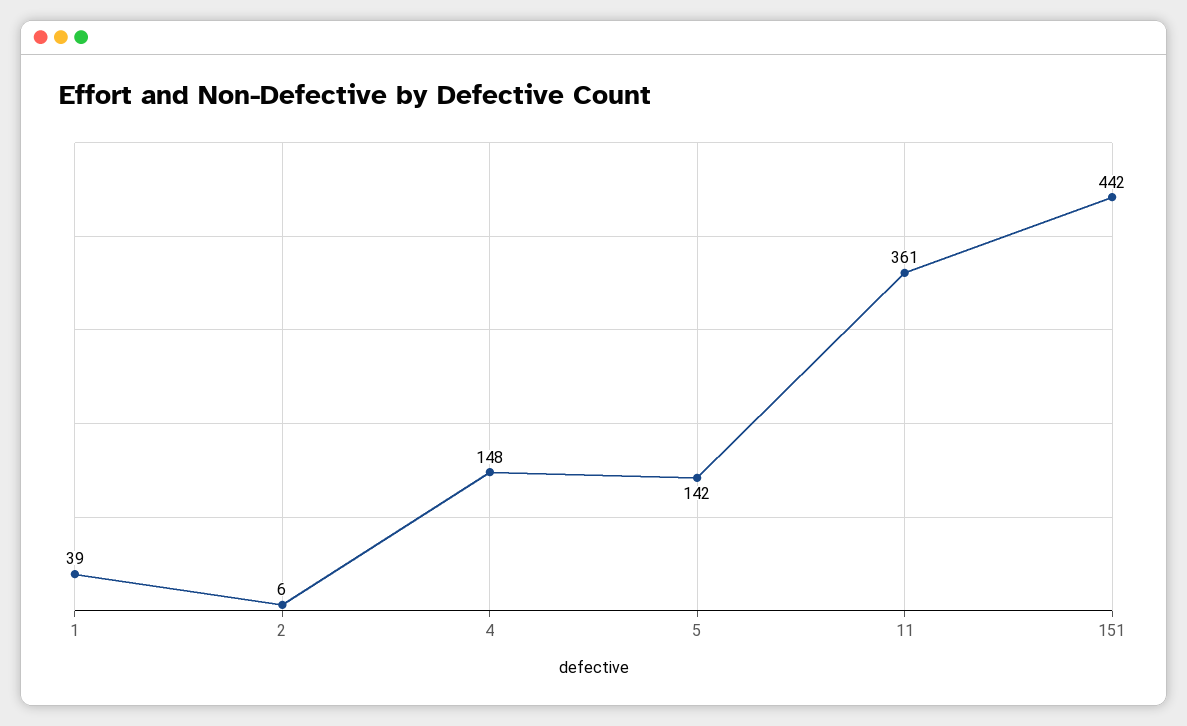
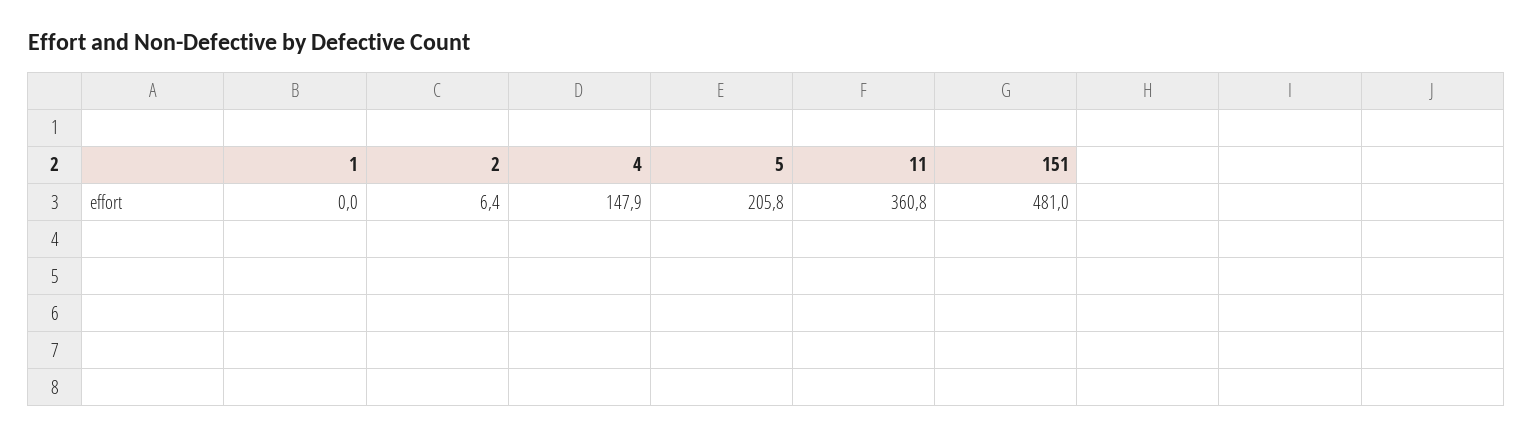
  {
-   "1": 39,
+   "1": 0,
    "2": 6.4,
    "4": 147.9,
-   "5": 142,
+   "5": 205.8,
    "11": 360.8,
-   "151": 442
+   "151": 481
  }

